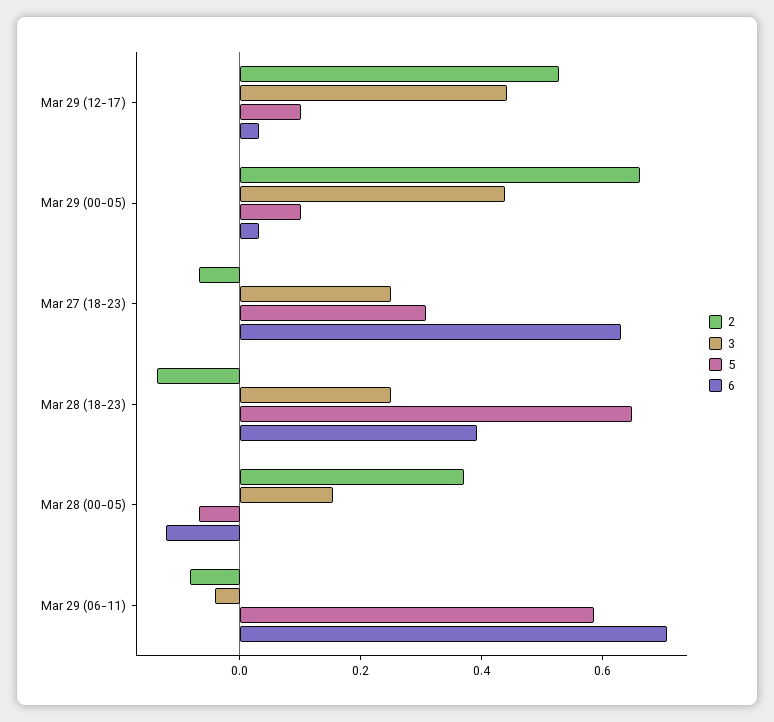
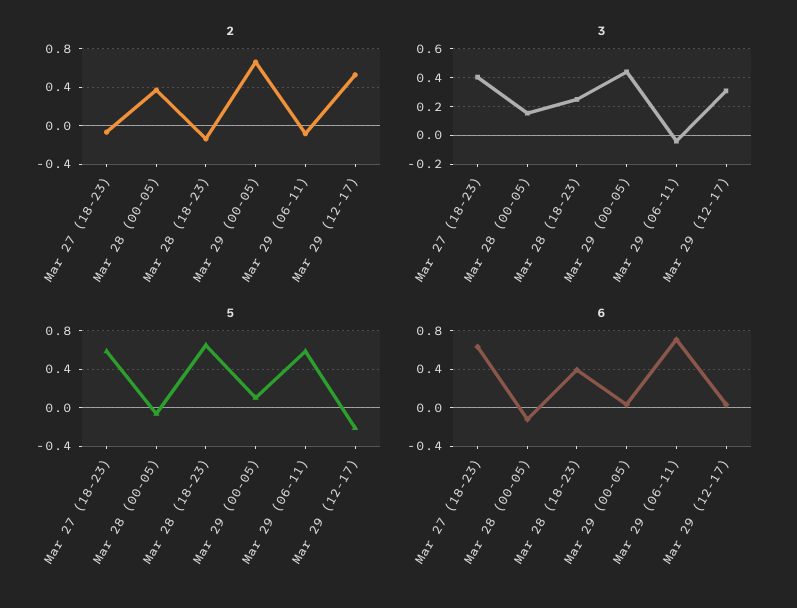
  {
    "2": {
      "Mar 29 (12-17)": 0.55,
      "Mar 29 (00-05)": 0.65,
      "Mar 27 (18-23)": -0.05,
      "Mar 28 (18-23)": -0.15,
      "Mar 28 (00-05)": 0.35,
      "Mar 29 (06-11)": -0.1
    },
    "3": {
-     "Mar 29 (12-17)": 0.45,
+     "Mar 29 (12-17)": 0.3,
      "Mar 29 (00-05)": 0.45,
-     "Mar 27 (18-23)": 0.25,
+     "Mar 27 (18-23)": 0.4,
      "Mar 28 (18-23)": 0.25,
      "Mar 28 (00-05)": 0.15,
      "Mar 29 (06-11)": -0.05
    },
    "5": {
-     "Mar 29 (12-17)": 0.1,
+     "Mar 29 (12-17)": -0.2,
      "Mar 29 (00-05)": 0.1,
-     "Mar 27 (18-23)": 0.3,
+     "Mar 27 (18-23)": 0.6,
      "Mar 28 (18-23)": 0.65,
      "Mar 28 (00-05)": -0.05,
      "Mar 29 (06-11)": 0.6
    },
    "6": {
      "Mar 29 (12-17)": 0.05,
      "Mar 29 (00-05)": 0.05,
      "Mar 27 (18-23)": 0.65,
      "Mar 28 (18-23)": 0.4,
      "Mar 28 (00-05)": -0.1,
      "Mar 29 (06-11)": 0.7
    }
  }

